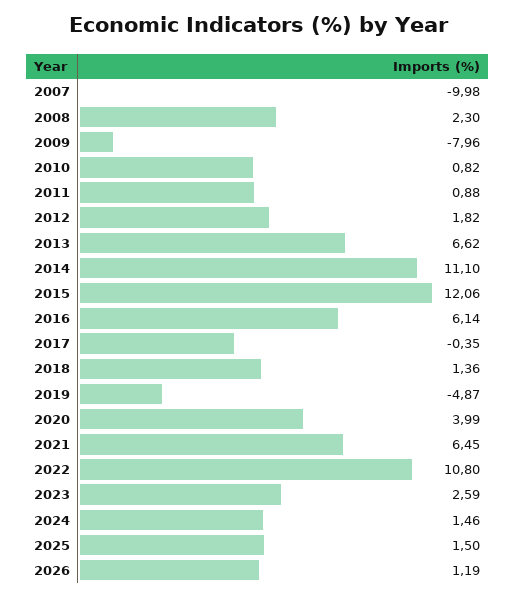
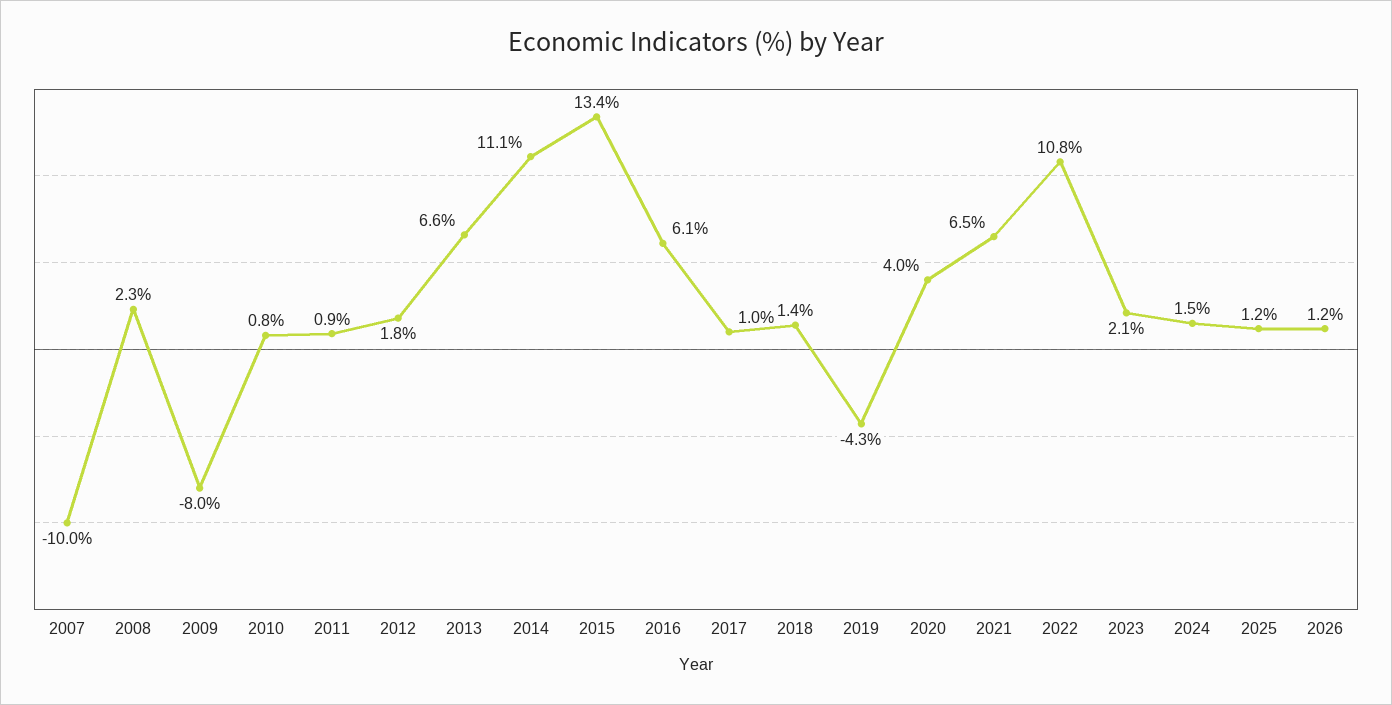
  {
    "2007": -9.98,
    "2008": 2.3,
    "2009": -7.96,
    "2010": 0.82,
    "2011": 0.88,
    "2012": 1.82,
    "2013": 6.62,
    "2014": 11.1,
-   "2015": 12.06,
+   "2015": 13.4,
    "2016": 6.14,
-   "2017": -0.35,
+   "2017": 1,
    "2018": 1.36,
-   "2019": -4.87,
+   "2019": -4.3,
    "2020": 3.99,
    "2021": 6.45,
    "2022": 10.8,
-   "2023": 2.59,
+   "2023": 2.1,
    "2024": 1.46,
-   "2025": 1.5,
+   "2025": 1.2,
    "2026": 1.19
  }

